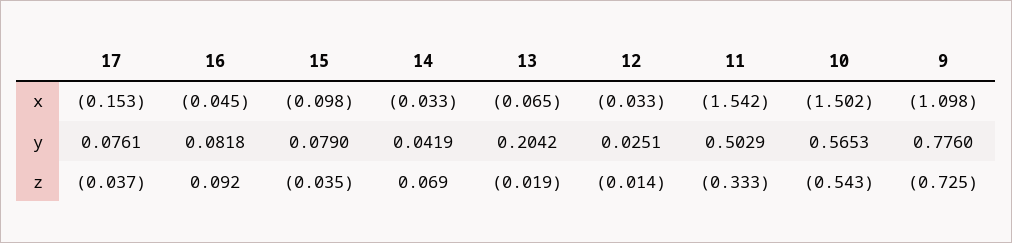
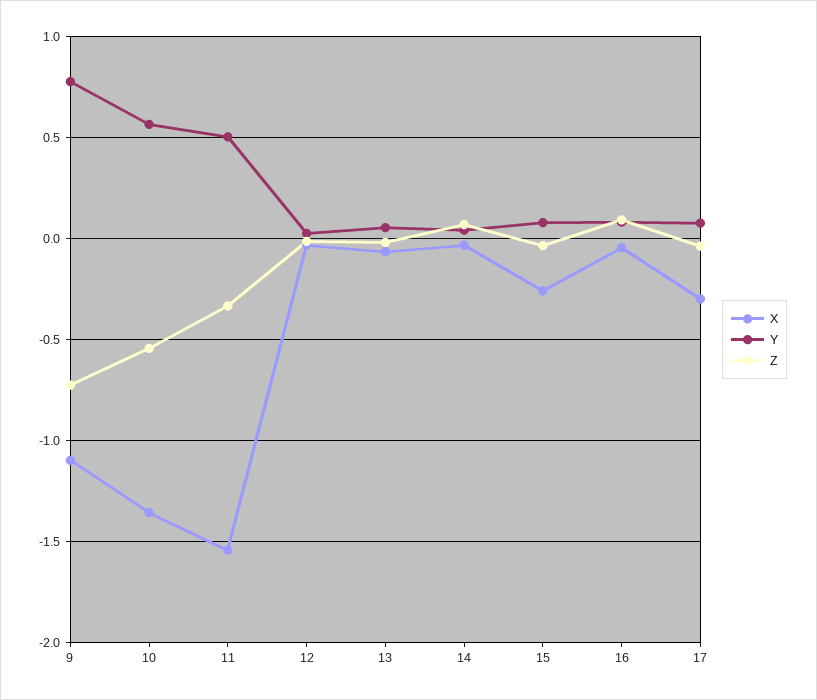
  {
    "x": {
-     "17": -0.153,
+     "17": -0.3,
      "16": -0.045,
-     "15": -0.098,
+     "15": -0.25,
      "14": -0.033,
      "13": -0.065,
      "12": -0.033,
      "11": -1.542,
-     "10": -1.502,
+     "10": -1.35,
      "9": -1.098
    },
    "y": {
      "17": 0.0761,
      "16": 0.0818,
      "15": 0.079,
      "14": 0.0419,
-     "13": 0.2042,
+     "13": 0.05,
      "12": 0.0251,
      "11": 0.5029,
      "10": 0.5653,
      "9": 0.776
    },
    "z": {
      "17": -0.037,
      "16": 0.092,
      "15": -0.035,
      "14": 0.069,
      "13": -0.019,
      "12": -0.014,
      "11": -0.333,
      "10": -0.543,
      "9": -0.725
    }
  }

